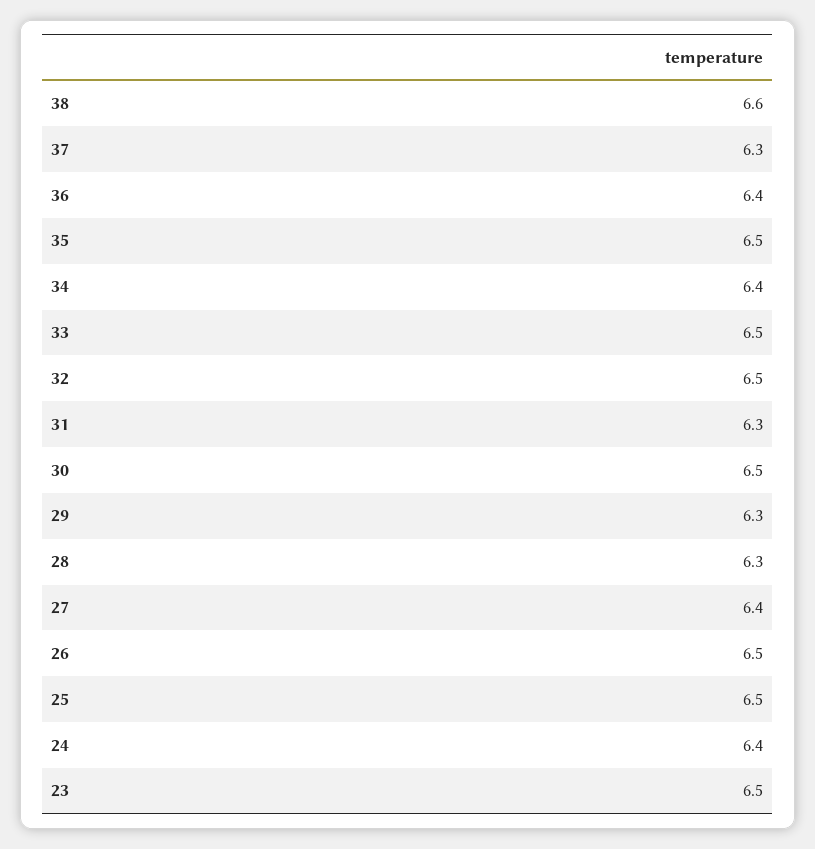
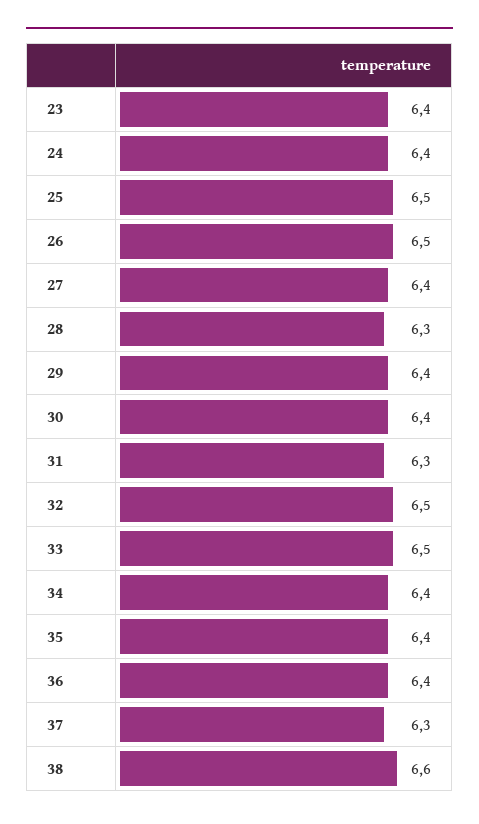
  {
    "38": 6.6,
    "37": 6.3,
    "36": 6.4,
-   "35": 6.5,
+   "35": 6.4,
    "34": 6.4,
    "33": 6.5,
    "32": 6.5,
    "31": 6.3,
-   "30": 6.5,
+   "30": 6.4,
-   "29": 6.3,
+   "29": 6.4,
    "28": 6.3,
    "27": 6.4,
    "26": 6.5,
    "25": 6.5,
    "24": 6.4,
-   "23": 6.5
+   "23": 6.4
  }

